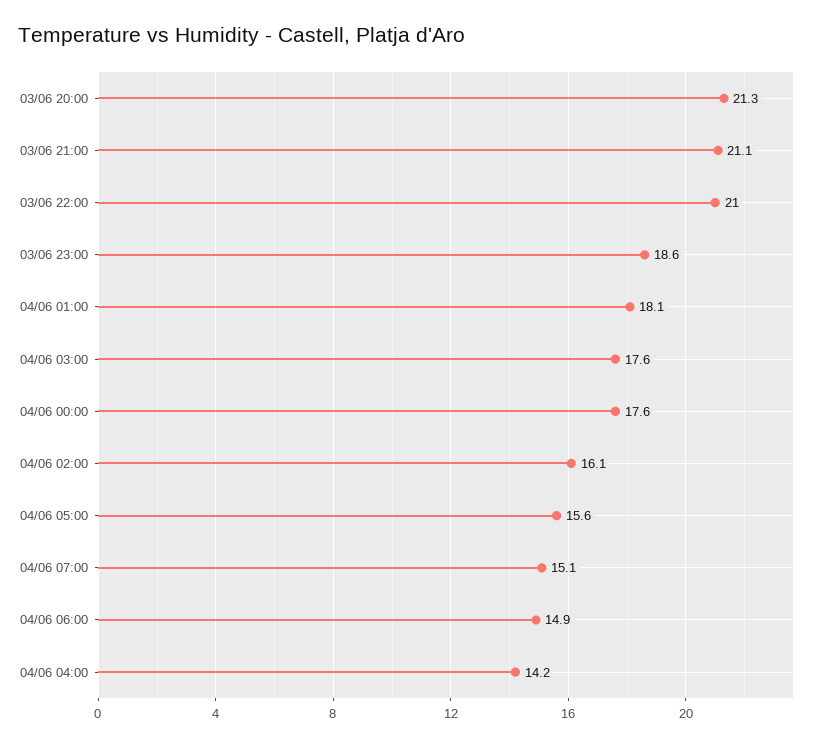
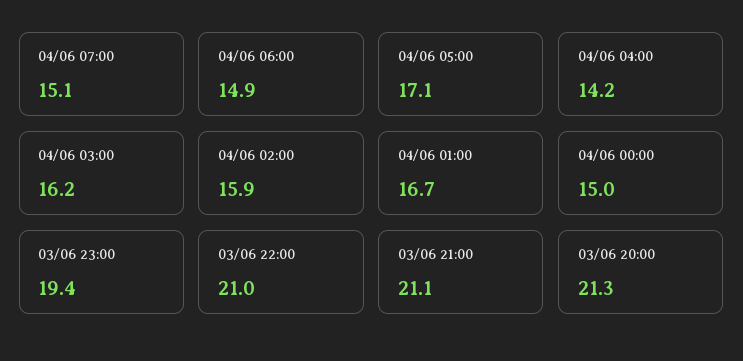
  {
    "03/06 20:00": 21.3,
    "03/06 21:00": 21.1,
    "03/06 22:00": 21,
-   "03/06 23:00": 18.6,
+   "03/06 23:00": 19.4,
-   "04/06 01:00": 18.1,
+   "04/06 01:00": 16.7,
-   "04/06 03:00": 17.6,
+   "04/06 03:00": 16.2,
-   "04/06 00:00": 17.6,
+   "04/06 00:00": 15,
-   "04/06 02:00": 16.1,
+   "04/06 02:00": 15.9,
-   "04/06 05:00": 15.6,
+   "04/06 05:00": 17.1,
    "04/06 07:00": 15.1,
    "04/06 06:00": 14.9,
    "04/06 04:00": 14.2
  }

